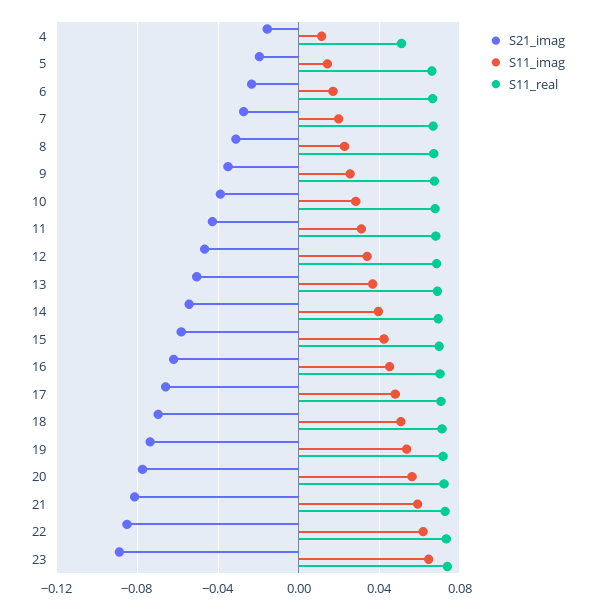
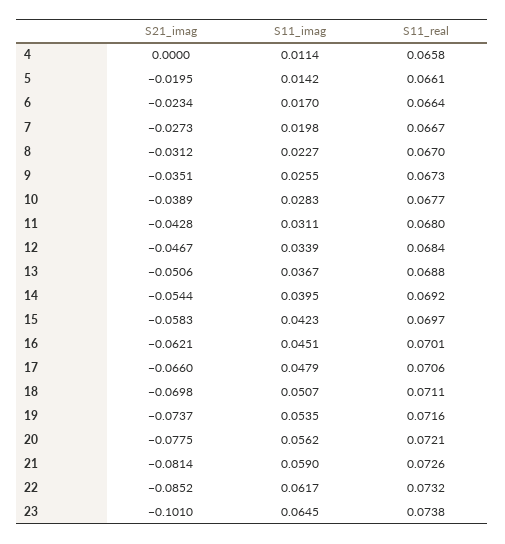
  {
    "S21_imag": {
-     "4": -0.015,
+     "4": 0,
      "5": -0.0195,
      "6": -0.0234,
      "7": -0.0273,
      "8": -0.0312,
      "9": -0.0351,
      "10": -0.0389,
      "11": -0.0428,
      "12": -0.0467,
      "13": -0.0506,
      "14": -0.0544,
      "15": -0.0583,
      "16": -0.0621,
      "17": -0.066,
      "18": -0.0698,
      "19": -0.0737,
      "20": -0.0775,
      "21": -0.0814,
      "22": -0.0852,
-     "23": -0.09
+     "23": -0.101
    },
    "S11_imag": {
      "4": 0.0114,
      "5": 0.0142,
      "6": 0.017,
      "7": 0.0198,
      "8": 0.0227,
      "9": 0.0255,
      "10": 0.0283,
      "11": 0.0311,
      "12": 0.0339,
      "13": 0.0367,
      "14": 0.0395,
      "15": 0.0423,
      "16": 0.0451,
      "17": 0.0479,
      "18": 0.0507,
      "19": 0.0535,
      "20": 0.0562,
      "21": 0.059,
      "22": 0.0617,
      "23": 0.0645
    },
    "S11_real": {
-     "4": 0.05,
+     "4": 0.0658,
      "5": 0.0661,
      "6": 0.0664,
      "7": 0.0667,
      "8": 0.067,
      "9": 0.0673,
      "10": 0.0677,
      "11": 0.068,
      "12": 0.0684,
      "13": 0.0688,
      "14": 0.0692,
      "15": 0.0697,
      "16": 0.0701,
      "17": 0.0706,
      "18": 0.0711,
      "19": 0.0716,
      "20": 0.0721,
      "21": 0.0726,
      "22": 0.0732,
      "23": 0.0738
    }
  }

